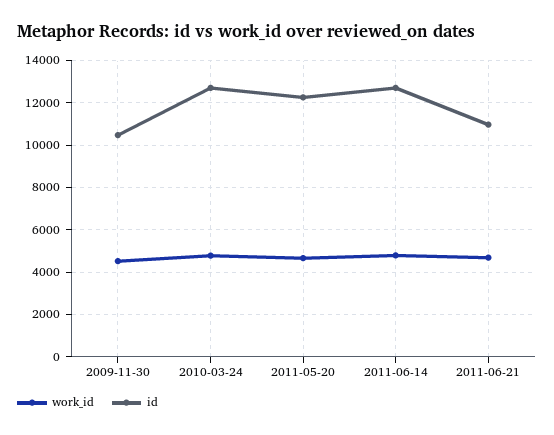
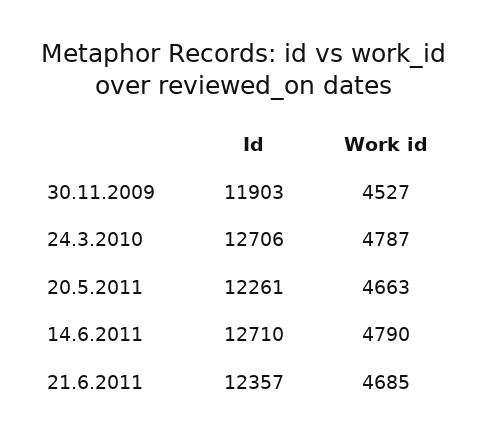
  {
    "work_id": {
      "2009-11-30": 4527,
      "2010-03-24": 4787,
      "2011-05-20": 4663,
      "2011-06-14": 4790,
      "2011-06-21": 4685
    },
    "id": {
-     "2009-11-30": 10500,
+     "2009-11-30": 11903,
      "2010-03-24": 12706,
      "2011-05-20": 12261,
      "2011-06-14": 12710,
-     "2011-06-21": 11000
+     "2011-06-21": 12357
    }
  }

